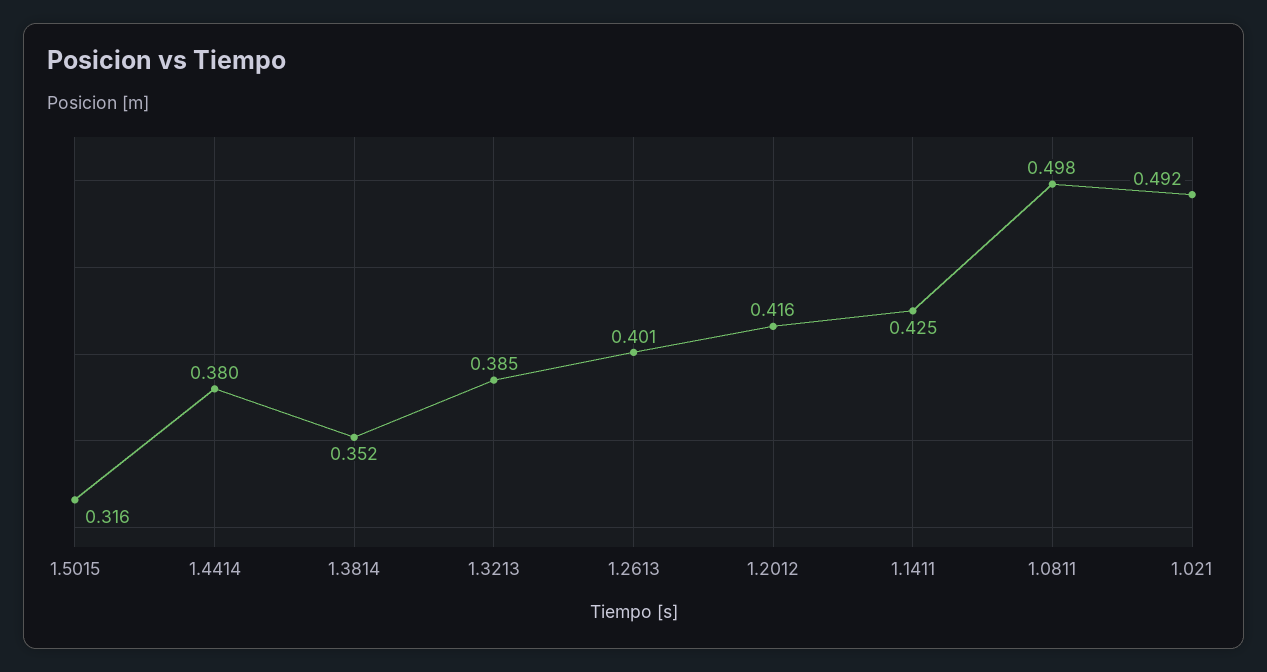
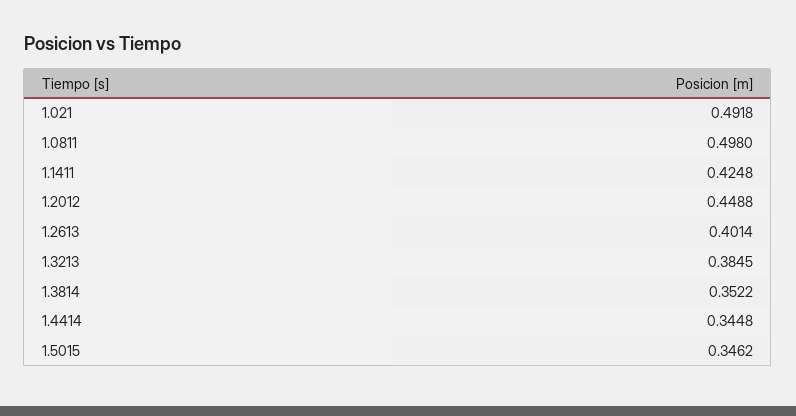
  {
-   "1.5015": 0.316,
+   "1.5015": 0.3462,
-   "1.4414": 0.38,
+   "1.4414": 0.3448,
    "1.3814": 0.3522,
    "1.3213": 0.3845,
    "1.2613": 0.4014,
-   "1.2012": 0.416,
+   "1.2012": 0.4488,
    "1.1411": 0.4248,
    "1.0811": 0.498,
    "1.021": 0.4918
  }

